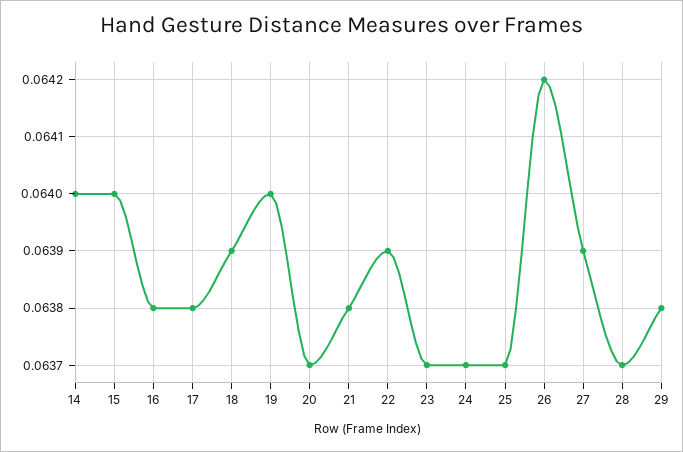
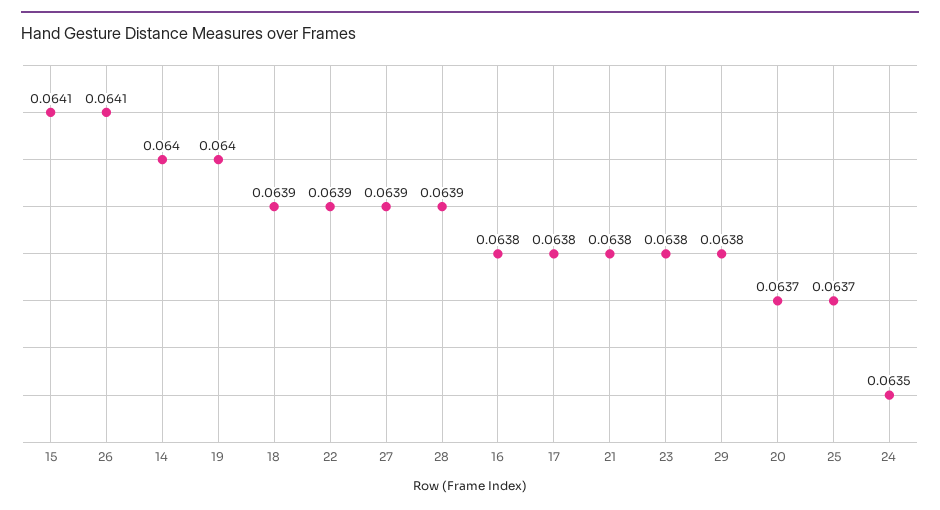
  {
    "14": 0.064,
-   "15": 0.064,
+   "15": 0.0641,
    "16": 0.0638,
    "17": 0.0638,
    "18": 0.0639,
    "19": 0.064,
    "20": 0.0637,
    "21": 0.0638,
    "22": 0.0639,
-   "23": 0.0637,
+   "23": 0.0638,
-   "24": 0.0637,
+   "24": 0.0635,
    "25": 0.0637,
-   "26": 0.0642,
+   "26": 0.0641,
    "27": 0.0639,
-   "28": 0.0637,
+   "28": 0.0639,
    "29": 0.0638
  }

